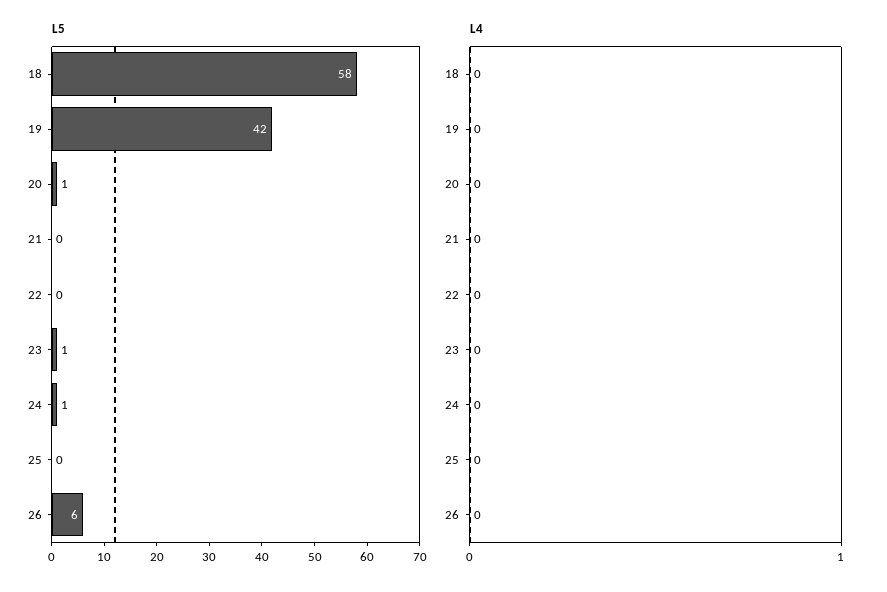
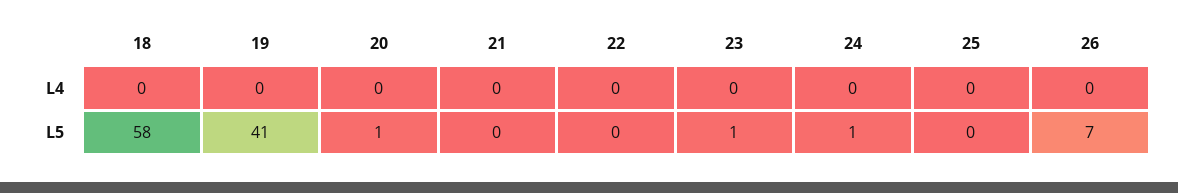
  {
    "L5": {
      "18": 58,
-     "19": 42,
+     "19": 41,
      "20": 1,
      "21": 0,
      "22": 0,
      "23": 1,
      "24": 1,
      "25": 0,
-     "26": 6
+     "26": 7
    },
    "L4": {
      "18": 0,
      "19": 0,
      "20": 0,
      "21": 0,
      "22": 0,
      "23": 0,
      "24": 0,
      "25": 0,
      "26": 0
    }
  }

